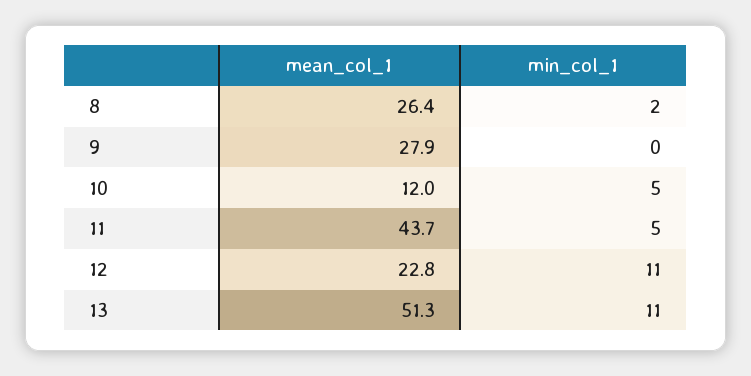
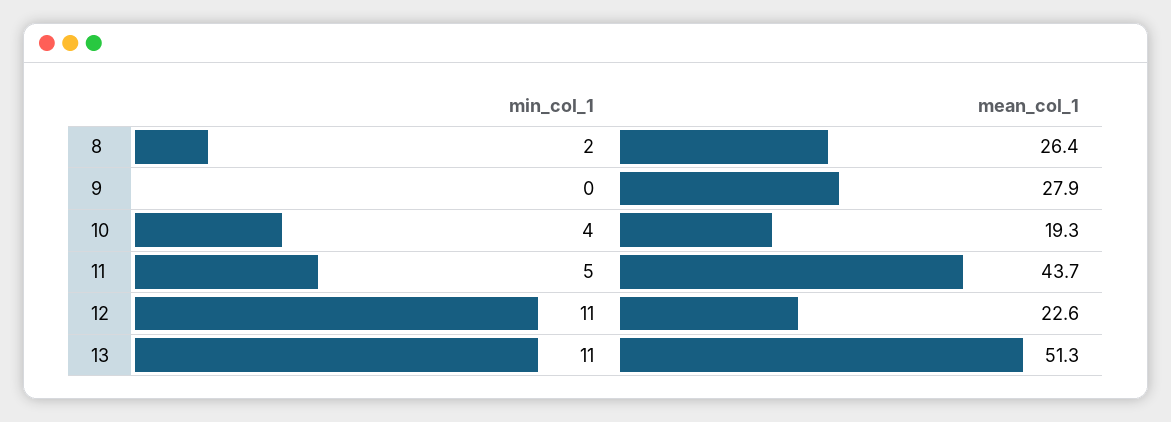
  {
    "mean_col_1": {
      "8": 26.4,
      "9": 27.9,
-     "10": 12,
+     "10": 19.3,
      "11": 43.7,
-     "12": 22.8,
+     "12": 22.6,
      "13": 51.3
    },
    "min_col_1": {
      "8": 2,
      "9": 0,
-     "10": 5,
+     "10": 4,
      "11": 5,
      "12": 11,
      "13": 11
    }
  }

